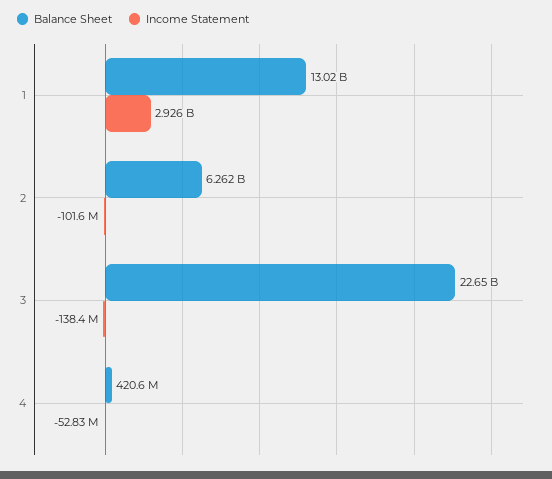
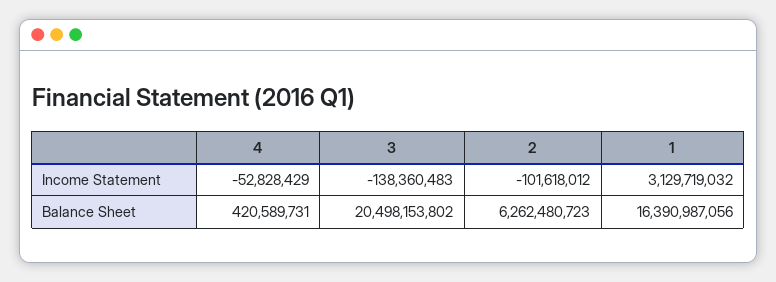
  {
    "Balance Sheet": {
-     "1": 13020000000,
+     "1": 16390987056,
      "2": 6262480723,
-     "3": 22650000000,
+     "3": 20498153802,
      "4": 420589731
    },
    "Income Statement": {
-     "1": 2926000000,
+     "1": 3129719032,
      "2": -101618012,
      "3": -138360483,
      "4": -52828429
    }
  }

